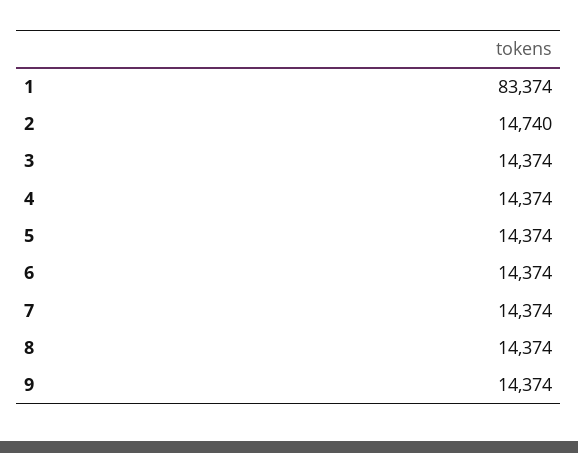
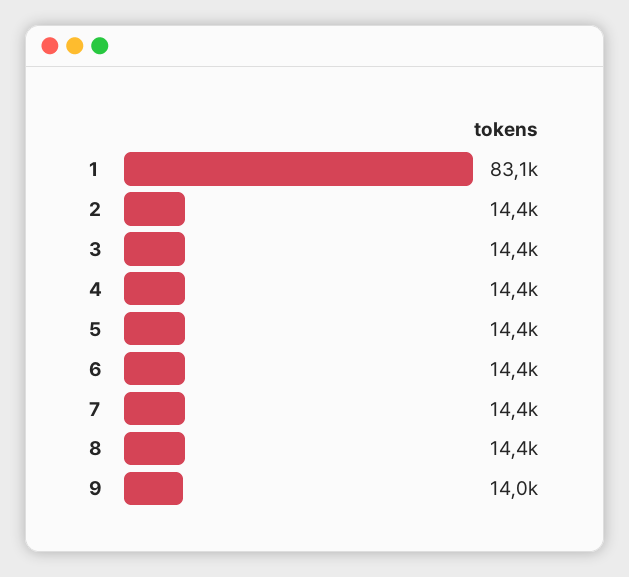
  {
-   "1": 83374,
+   "1": 83100,
-   "2": 14740,
+   "2": 14400,
    "3": 14374,
    "4": 14374,
    "5": 14374,
    "6": 14374,
    "7": 14374,
    "8": 14374,
-   "9": 14374
+   "9": 14000
  }

